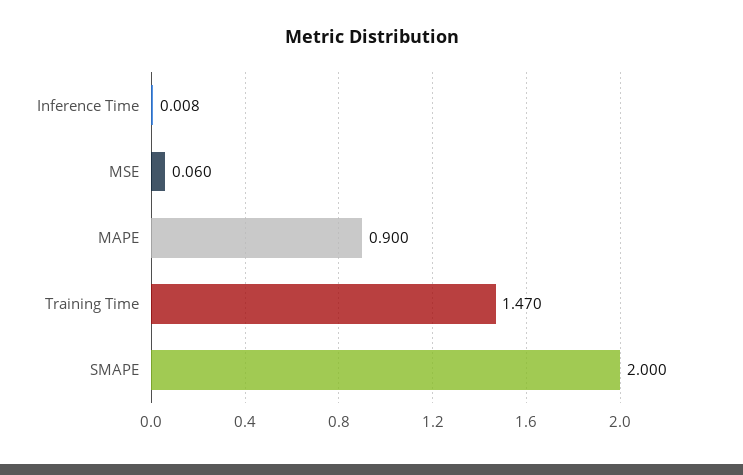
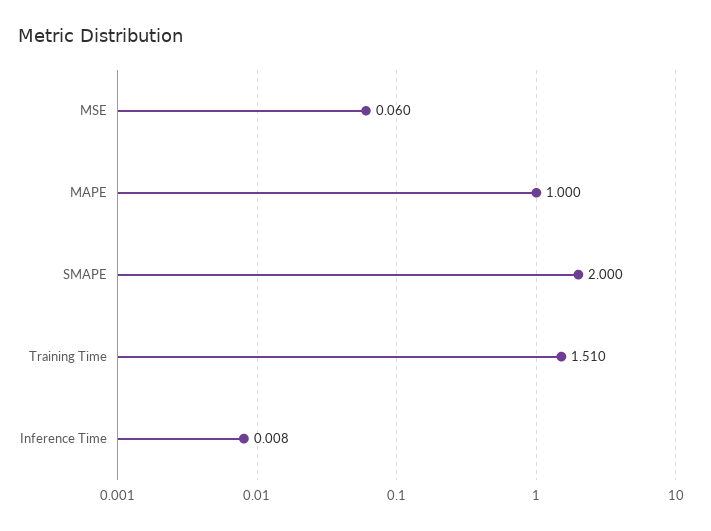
  {
    "Inference Time": 0.008,
    "MSE": 0.06,
-   "MAPE": 0.9,
+   "MAPE": 1,
-   "Training Time": 1.47,
+   "Training Time": 1.51,
    "SMAPE": 2
  }

